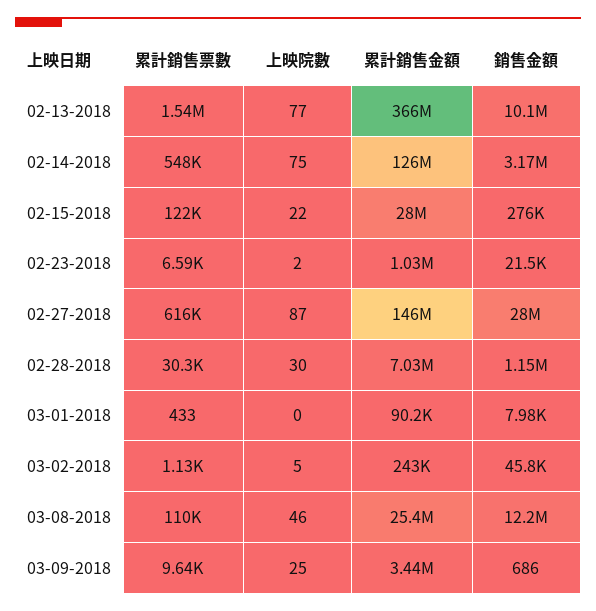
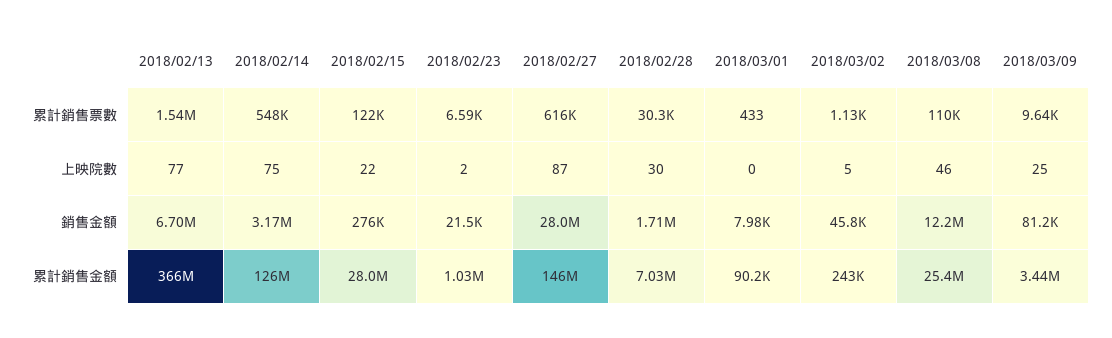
  {
    "累計銷售票數": {
      "02-13-2018": 1540000,
      "02-14-2018": 548000,
      "02-15-2018": 122000,
      "02-23-2018": 6590,
      "02-27-2018": 616000,
      "02-28-2018": 30300,
      "03-01-2018": 433,
      "03-02-2018": 1130,
      "03-08-2018": 110000,
      "03-09-2018": 9640
    },
    "上映院數": {
      "02-13-2018": 77,
      "02-14-2018": 75,
      "02-15-2018": 22,
      "02-23-2018": 2,
      "02-27-2018": 87,
      "02-28-2018": 30,
      "03-01-2018": 0,
      "03-02-2018": 5,
      "03-08-2018": 46,
      "03-09-2018": 25
    },
    "累計銷售金額": {
      "02-13-2018": 366000000,
      "02-14-2018": 126000000,
      "02-15-2018": 28000000,
      "02-23-2018": 1030000,
      "02-27-2018": 146000000,
      "02-28-2018": 7030000,
      "03-01-2018": 90200,
      "03-02-2018": 243000,
      "03-08-2018": 25400000,
      "03-09-2018": 3440000
    },
    "銷售金額": {
-     "02-13-2018": 10100000,
+     "02-13-2018": 6700000,
      "02-14-2018": 3170000,
      "02-15-2018": 276000,
      "02-23-2018": 21500,
      "02-27-2018": 28000000,
-     "02-28-2018": 1150000,
+     "02-28-2018": 1710000,
      "03-01-2018": 7980,
      "03-02-2018": 45800,
      "03-08-2018": 12200000,
-     "03-09-2018": 686
+     "03-09-2018": 81200
    }
  }

